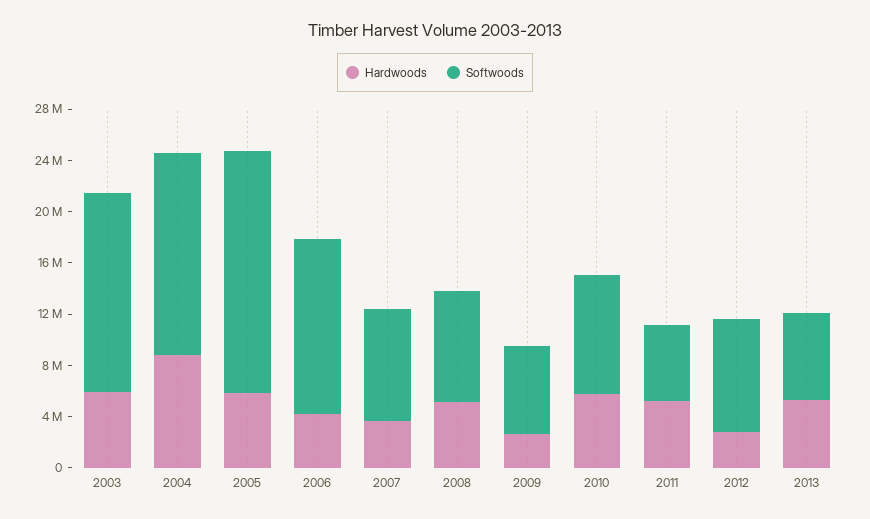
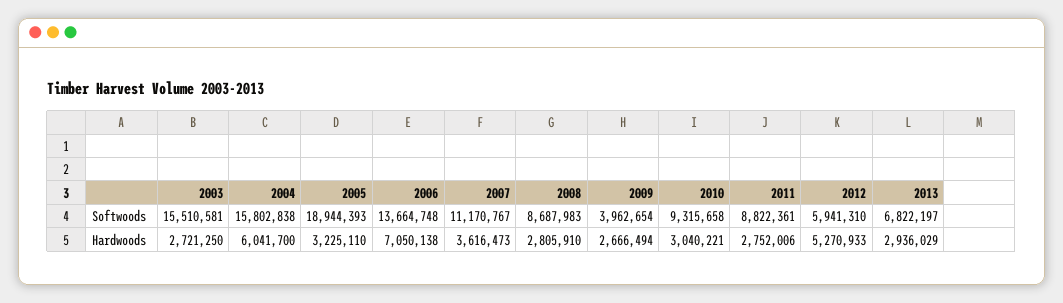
  {
    "Hardwoods": {
-     "2003": 6000000,
+     "2003": 2721250,
-     "2004": 9000000,
+     "2004": 6041700,
-     "2005": 6000000,
+     "2005": 3225110,
-     "2006": 4000000,
+     "2006": 7050138,
      "2007": 3616473,
-     "2008": 5000000,
+     "2008": 2805910,
      "2009": 2666494,
-     "2010": 6000000,
+     "2010": 3040221,
-     "2011": 5000000,
+     "2011": 2752006,
-     "2012": 3000000,
+     "2012": 5270933,
-     "2013": 5000000
+     "2013": 2936029
    },
    "Softwoods": {
      "2003": 15510581,
      "2004": 15802838,
      "2005": 18944393,
      "2006": 13664748,
-     "2007": 9000000,
+     "2007": 11170767,
      "2008": 8687983,
-     "2009": 7000000,
+     "2009": 3962654,
      "2010": 9315658,
-     "2011": 6000000,
+     "2011": 8822361,
-     "2012": 9000000,
+     "2012": 5941310,
      "2013": 6822197
    }
  }

